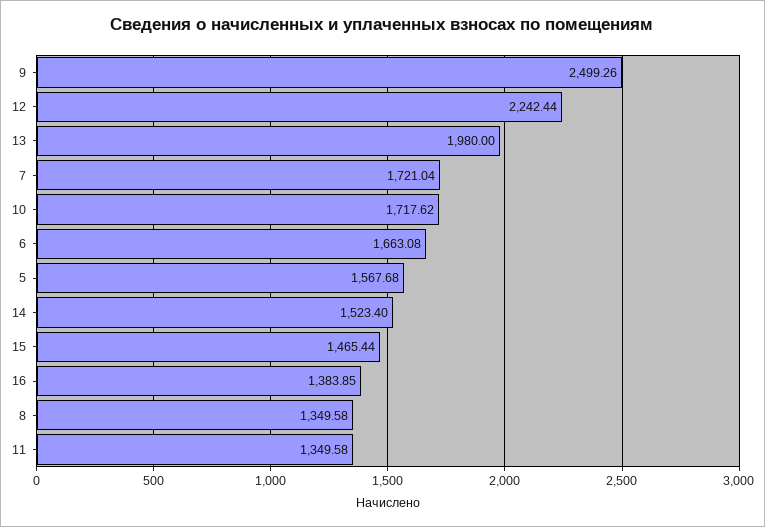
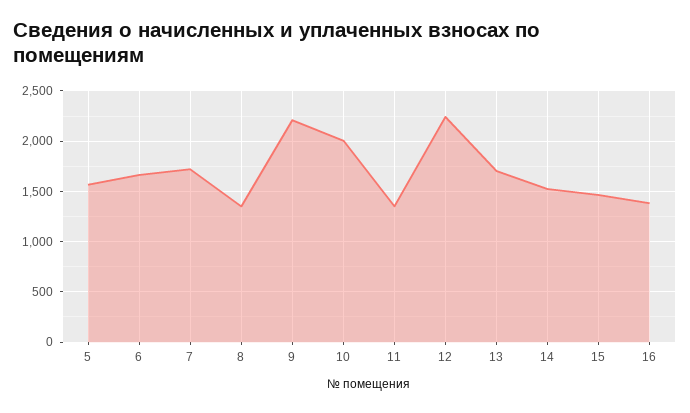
  {
-   "9": 2499.26,
+   "9": 2200,
    "12": 2242.44,
-   "13": 1980,
+   "13": 1700,
    "7": 1721.04,
-   "10": 1717.62,
+   "10": 2000,
    "6": 1663.08,
    "5": 1567.68,
    "14": 1523.4,
    "15": 1465.44,
    "16": 1383.85,
    "8": 1349.58,
    "11": 1349.58
  }

